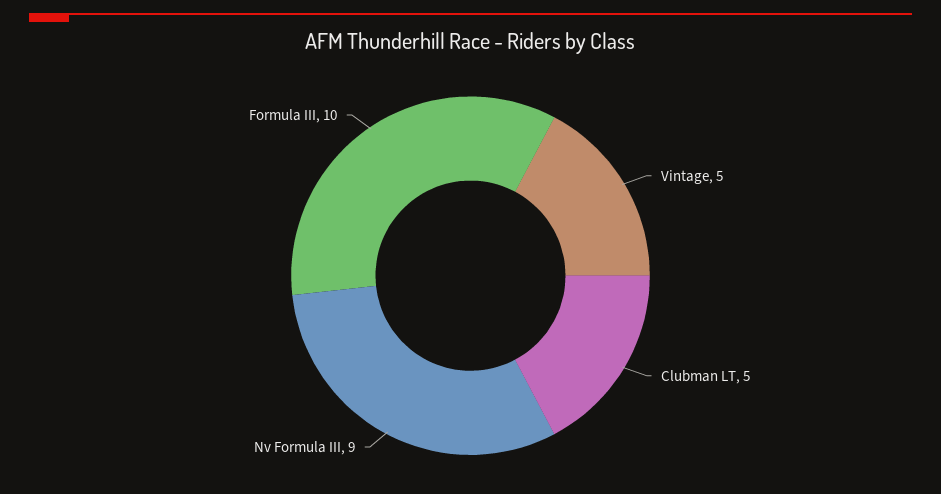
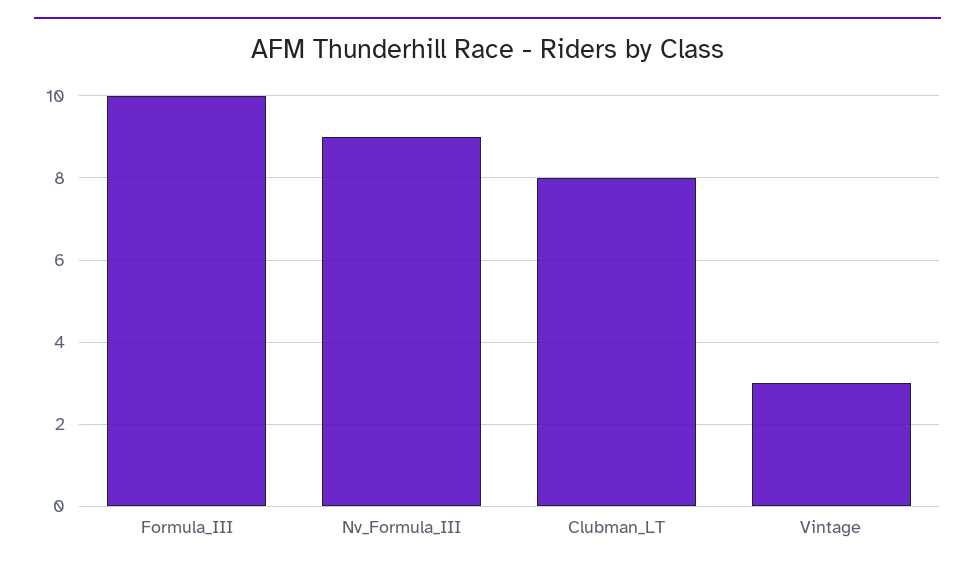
  {
-   "Vintage": 5,
+   "Vintage": 3,
-   "Clubman LT": 5,
+   "Clubman LT": 8,
    "Nv Formula III": 9,
    "Formula III": 10
  }

